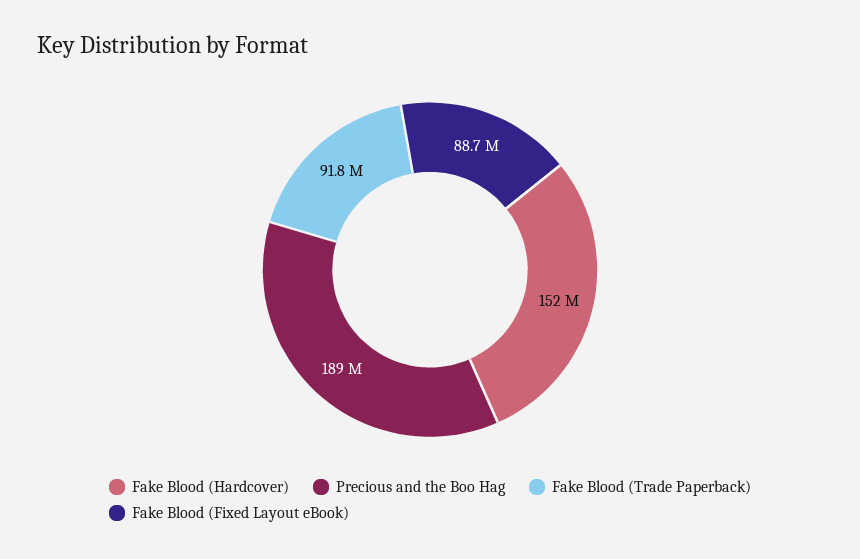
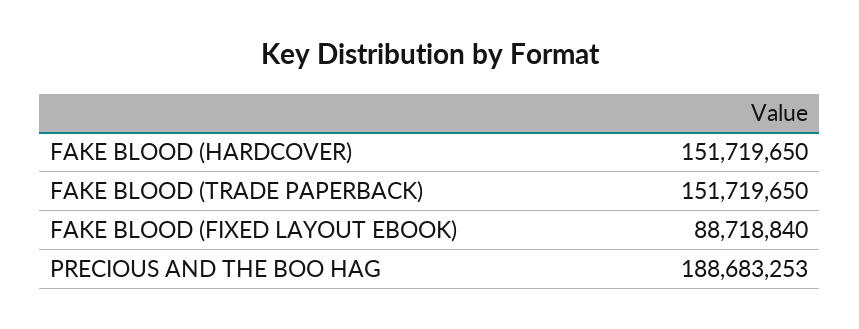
  {
    "Fake Blood (Hardcover)": 151719650,
    "Precious and the Boo Hag": 188683253,
-   "Fake Blood (Trade Paperback)": 91800000,
+   "Fake Blood (Trade Paperback)": 151719650,
    "Fake Blood (Fixed Layout eBook)": 88718840
  }

